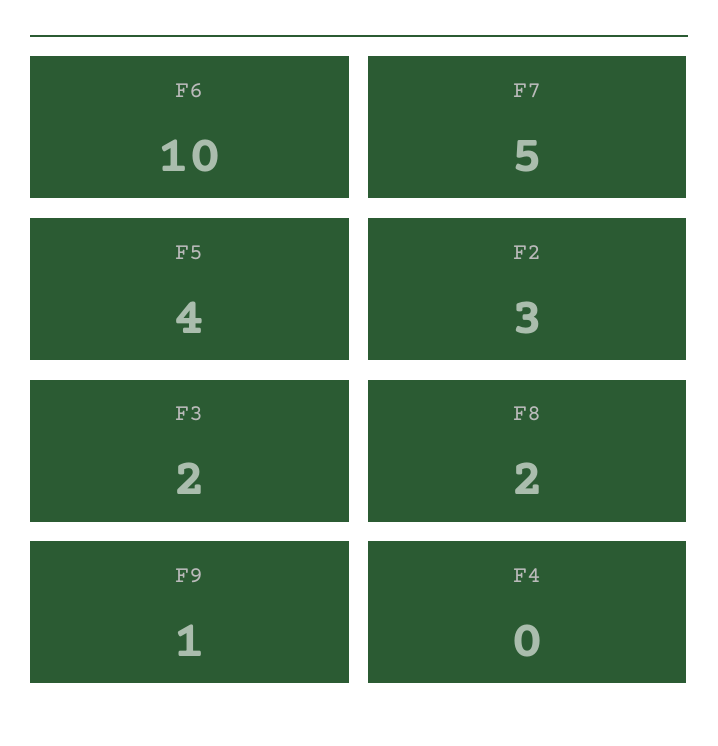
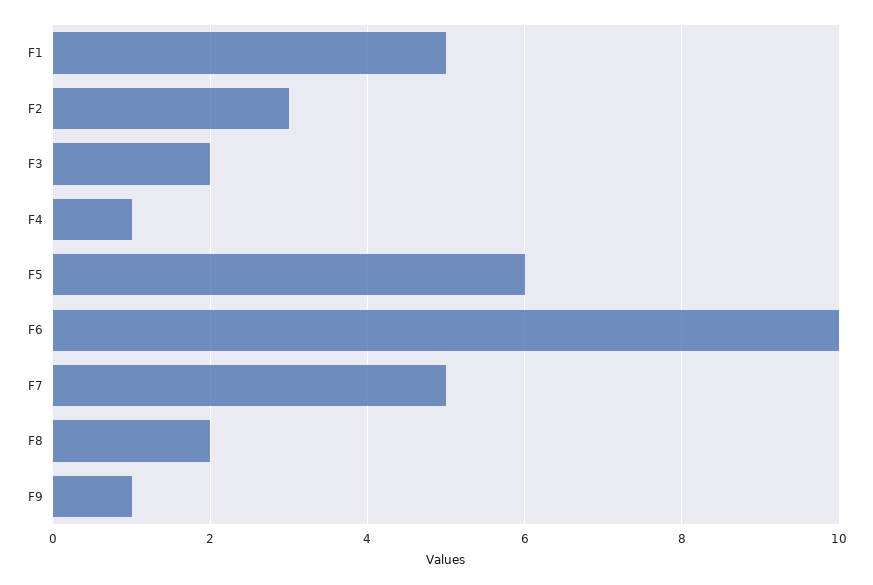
  {
    "F6": 10,
    "F7": 5,
-   "F5": 4,
+   "F5": 6,
    "F2": 3,
    "F3": 2,
    "F8": 2,
    "F9": 1,
-   "F4": 0
+   "F4": 1,
+   "F1": 5
  }

